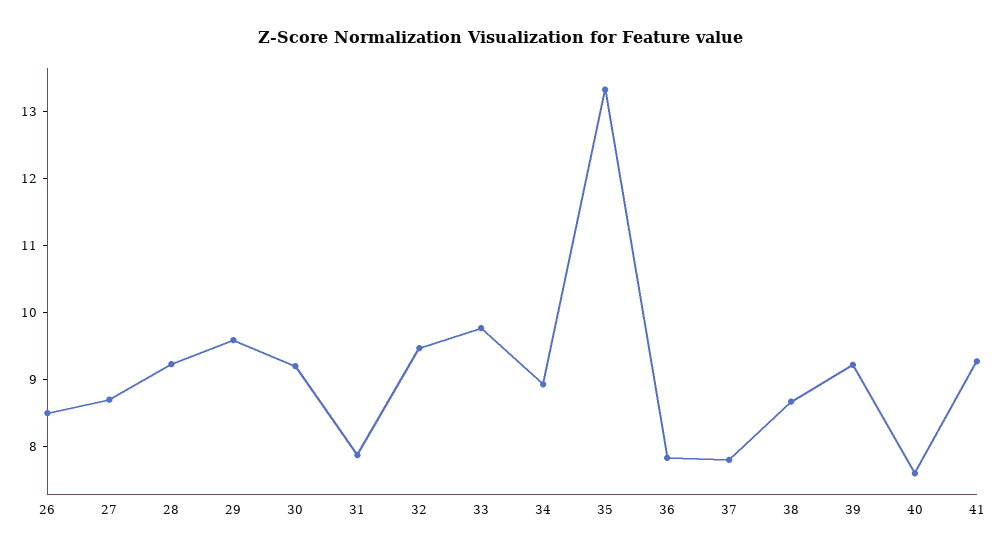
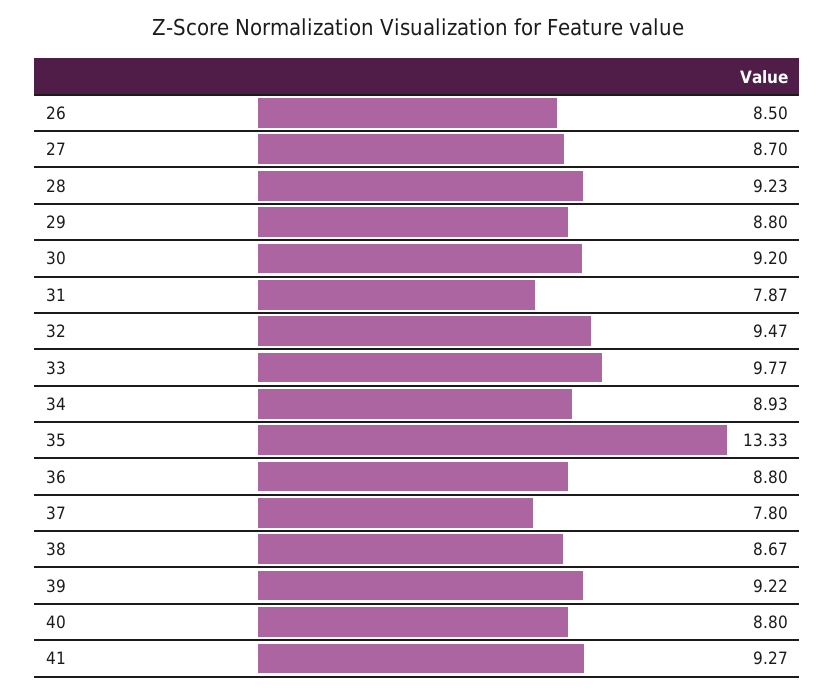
  {
    "26": 8.5,
    "27": 8.7,
    "28": 9.23,
-   "29": 9.6,
+   "29": 8.8,
    "30": 9.2,
    "31": 7.87,
    "32": 9.47,
    "33": 9.77,
    "34": 8.93,
    "35": 13.33,
-   "36": 7.8,
+   "36": 8.8,
    "37": 7.8,
    "38": 8.67,
    "39": 9.22,
-   "40": 7.6,
+   "40": 8.8,
    "41": 9.27
  }

